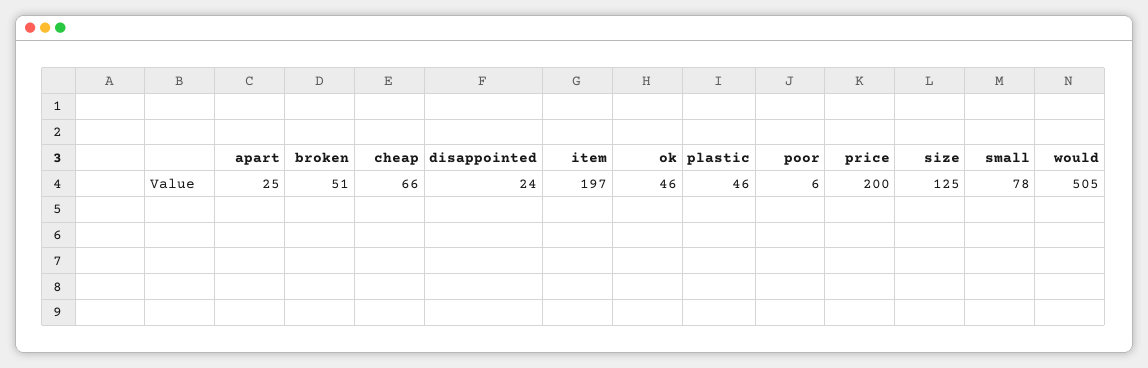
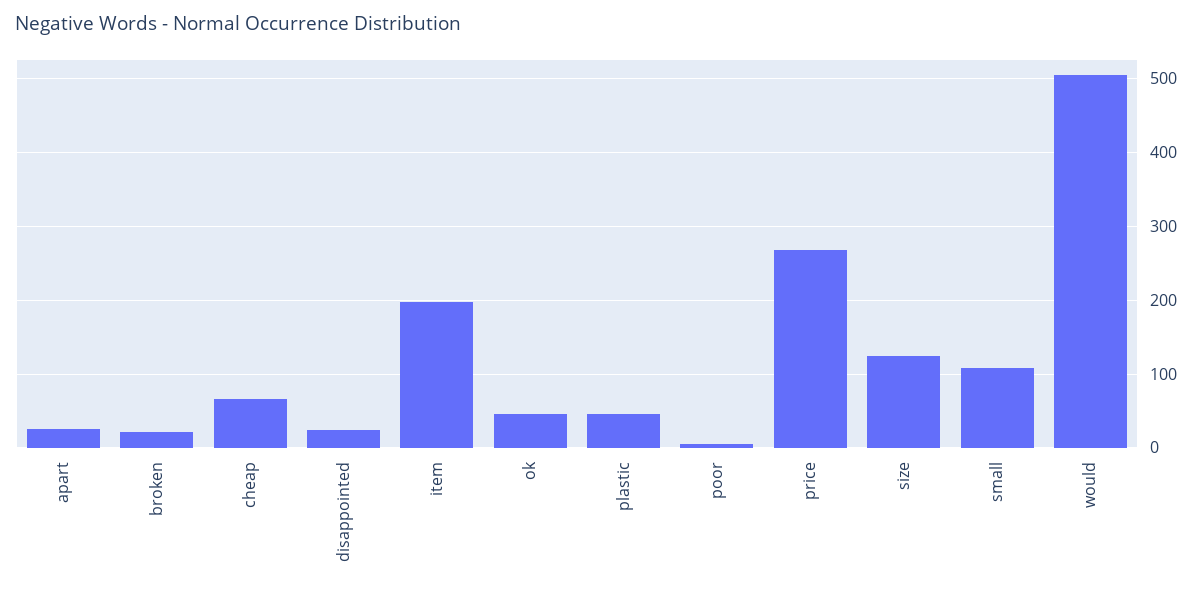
  {
    "apart": 25,
-   "broken": 51,
+   "broken": 20,
    "cheap": 66,
    "disappointed": 24,
    "item": 197,
    "ok": 46,
    "plastic": 46,
    "poor": 6,
-   "price": 200,
+   "price": 270,
    "size": 125,
-   "small": 78,
+   "small": 110,
    "would": 505
  }

